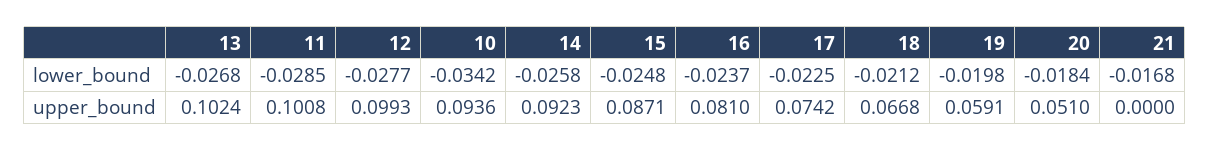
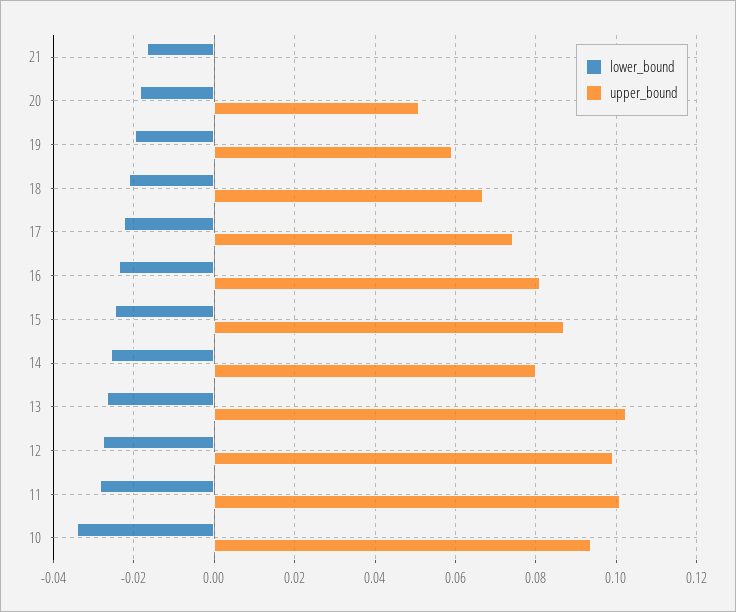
  {
    "lower_bound": {
      "13": -0.0268,
      "11": -0.0285,
      "12": -0.0277,
      "10": -0.0342,
      "14": -0.0258,
      "15": -0.0248,
      "16": -0.0237,
      "17": -0.0225,
      "18": -0.0212,
      "19": -0.0198,
      "20": -0.0184,
      "21": -0.0168
    },
    "upper_bound": {
      "13": 0.1024,
      "11": 0.1008,
      "12": 0.0993,
      "10": 0.0936,
-     "14": 0.0923,
+     "14": 0.08,
      "15": 0.0871,
      "16": 0.081,
      "17": 0.0742,
      "18": 0.0668,
      "19": 0.0591,
      "20": 0.051,
      "21": 0
    }
  }

